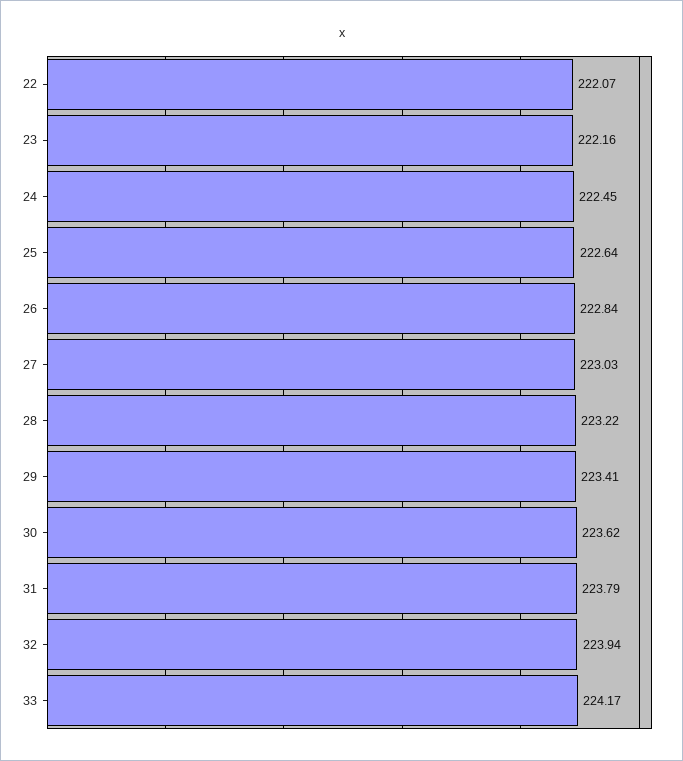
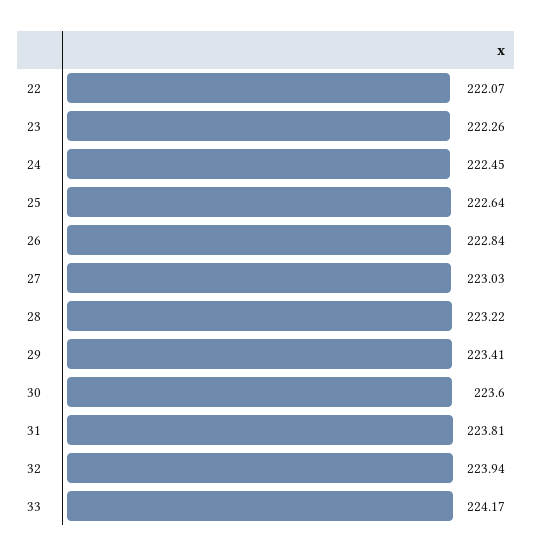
  {
    "22": 222.07,
-   "23": 222.16,
+   "23": 222.26,
    "24": 222.45,
    "25": 222.64,
    "26": 222.84,
    "27": 223.03,
    "28": 223.22,
    "29": 223.41,
-   "30": 223.62,
+   "30": 223.6,
-   "31": 223.79,
+   "31": 223.81,
    "32": 223.94,
    "33": 224.17
  }

